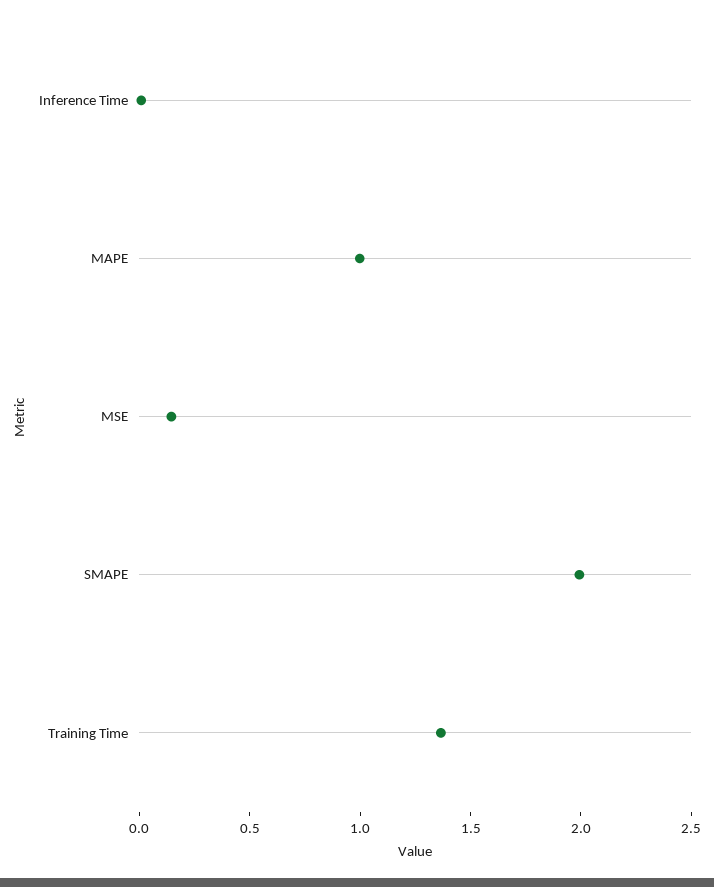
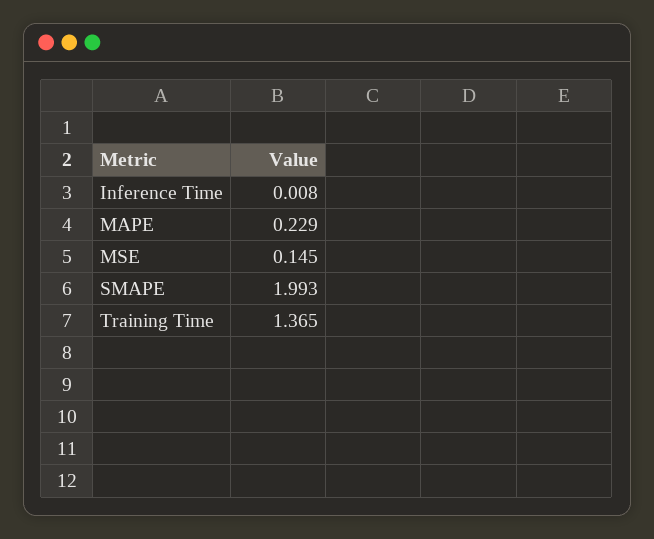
  {
    "Inference Time": 0.008,
-   "MAPE": 1,
+   "MAPE": 0.229,
    "MSE": 0.145,
    "SMAPE": 1.993,
    "Training Time": 1.365
  }

